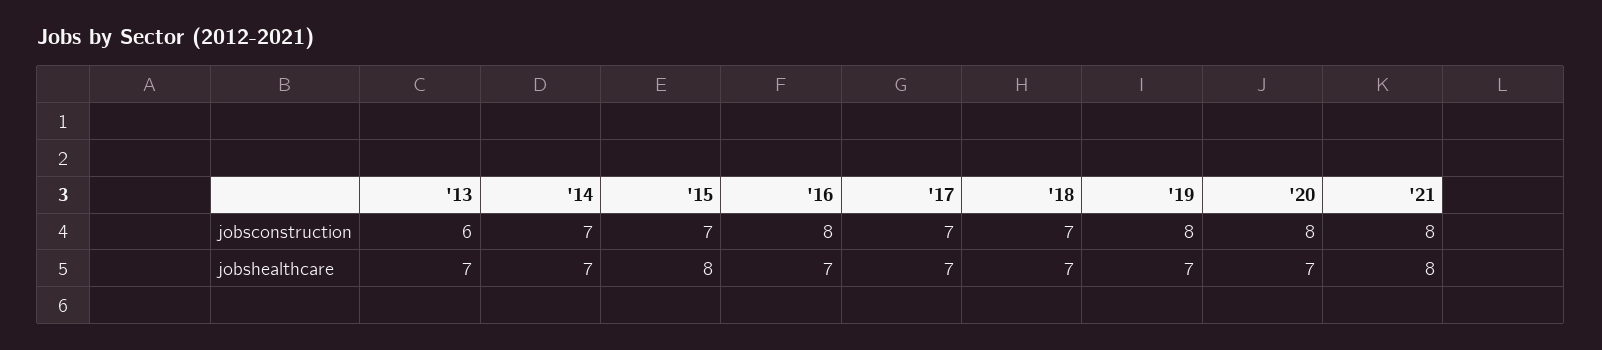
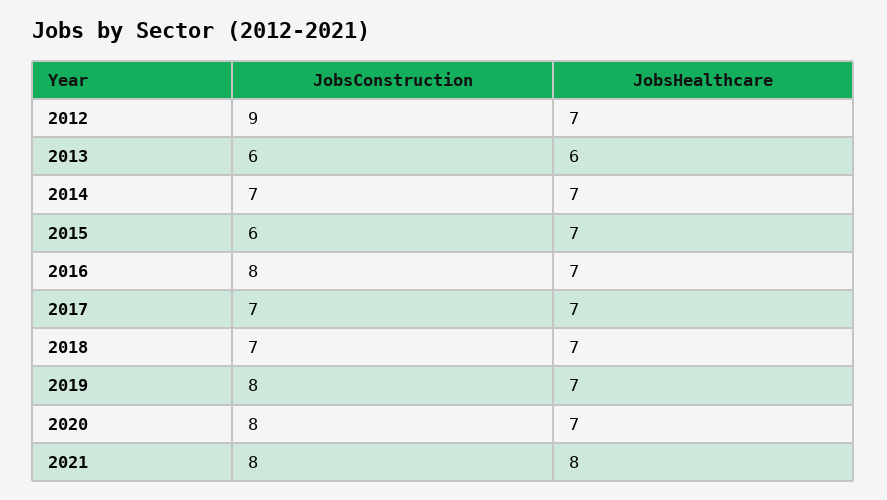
  {
    "'13": {
      "jobsconstruction": 6,
-     "jobshealthcare": 7
+     "jobshealthcare": 6
    },
    "'14": {
      "jobsconstruction": 7,
      "jobshealthcare": 7
    },
    "'15": {
-     "jobsconstruction": 7,
+     "jobsconstruction": 6,
-     "jobshealthcare": 8
+     "jobshealthcare": 7
    },
    "'16": {
      "jobsconstruction": 8,
      "jobshealthcare": 7
    },
    "'17": {
      "jobsconstruction": 7,
      "jobshealthcare": 7
    },
    "'18": {
      "jobsconstruction": 7,
      "jobshealthcare": 7
    },
    "'19": {
      "jobsconstruction": 8,
      "jobshealthcare": 7
    },
    "'20": {
      "jobsconstruction": 8,
      "jobshealthcare": 7
    },
    "'21": {
      "jobsconstruction": 8,
      "jobshealthcare": 8
-   }
+   },
+   "2012": {
+     "jobsconstruction": 9,
+     "jobshealthcare": 7
+   }
  }

